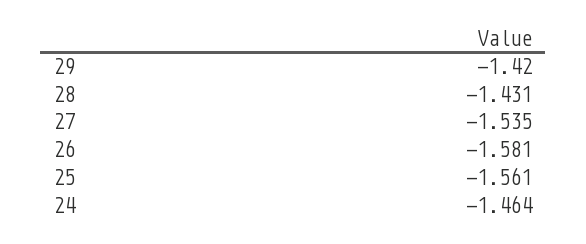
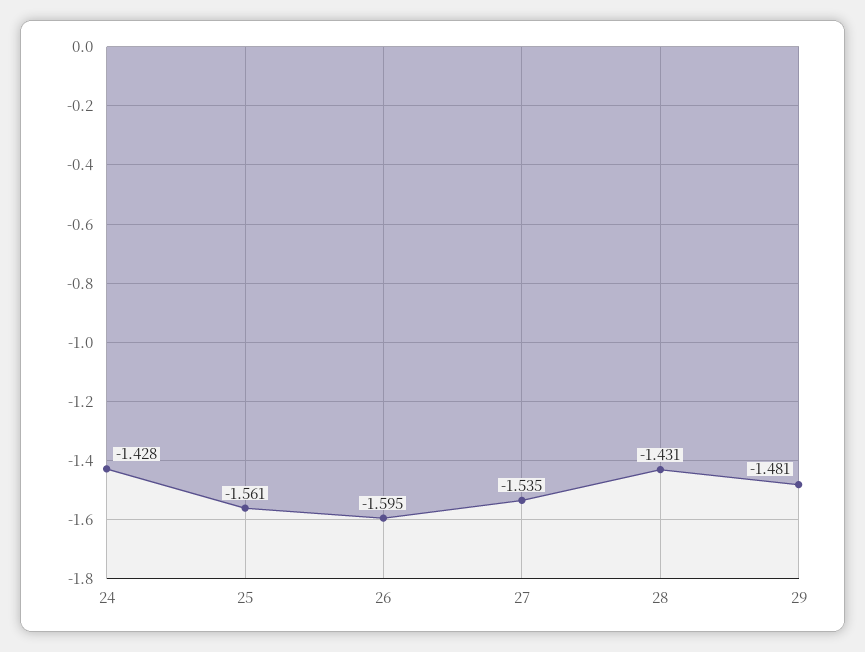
  {
-   "29": -1.42,
+   "29": -1.481,
    "28": -1.431,
    "27": -1.535,
-   "26": -1.581,
+   "26": -1.595,
    "25": -1.561,
-   "24": -1.464
+   "24": -1.428
  }

